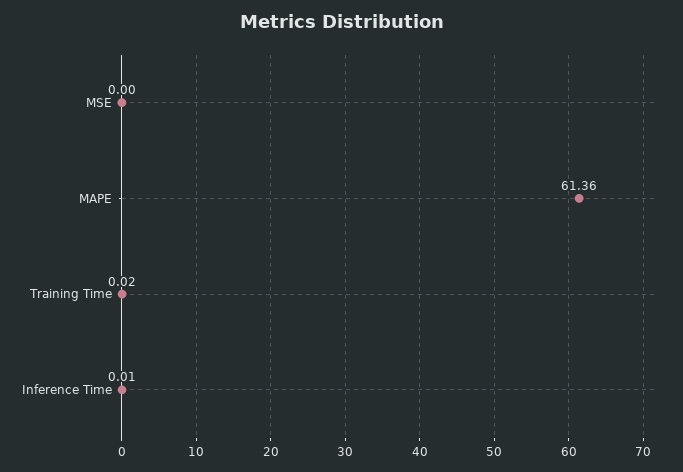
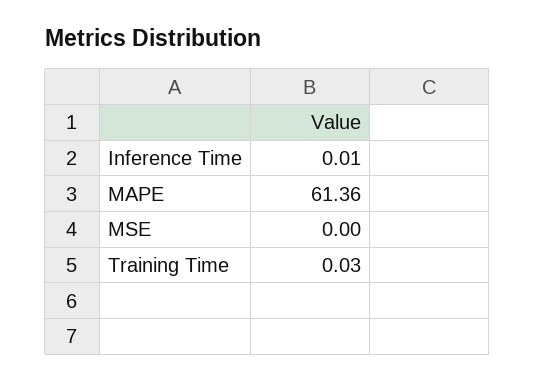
  {
    "MSE": 0,
    "MAPE": 61.36,
-   "Training Time": 0.02,
+   "Training Time": 0.03,
    "Inference Time": 0.01
  }

